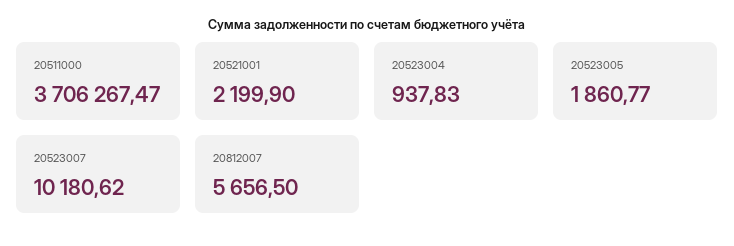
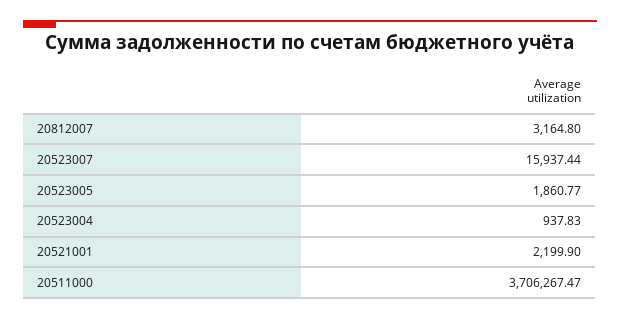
  {
    "20511000": 3706267.47,
    "20521001": 2199.9,
    "20523004": 937.83,
    "20523005": 1860.77,
-   "20523007": 10180.62,
+   "20523007": 15937.44,
-   "20812007": 5656.5
+   "20812007": 3164.8
  }

